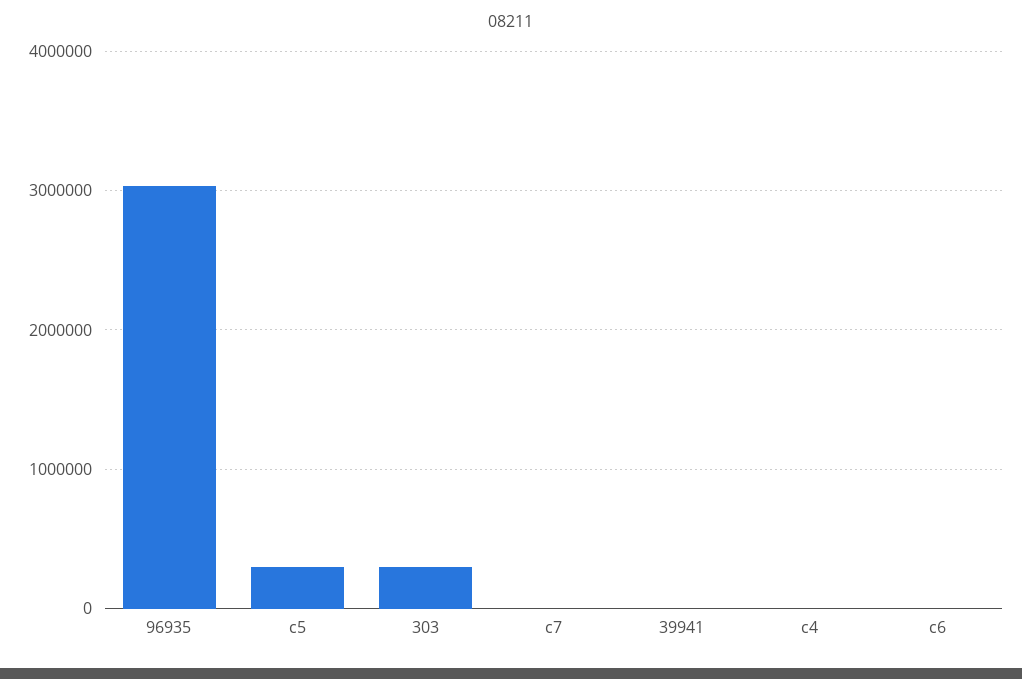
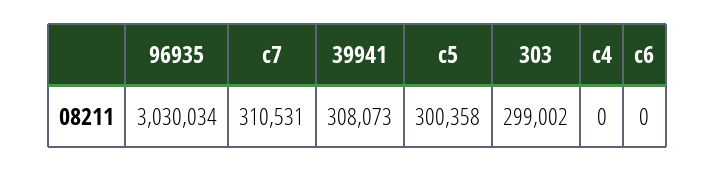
  {
    "96935": 3030034,
    "c5": 300358,
    "303": 299002,
-   "c7": 0,
+   "c7": 310531,
-   "39941": 0,
+   "39941": 308073,
    "c4": 0,
    "c6": 0
  }

